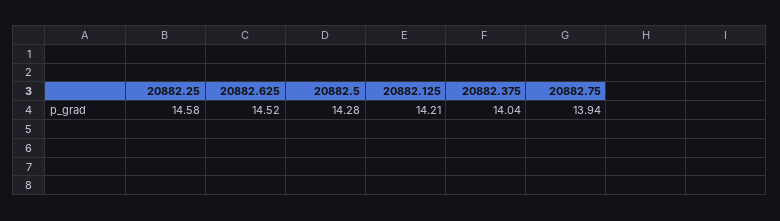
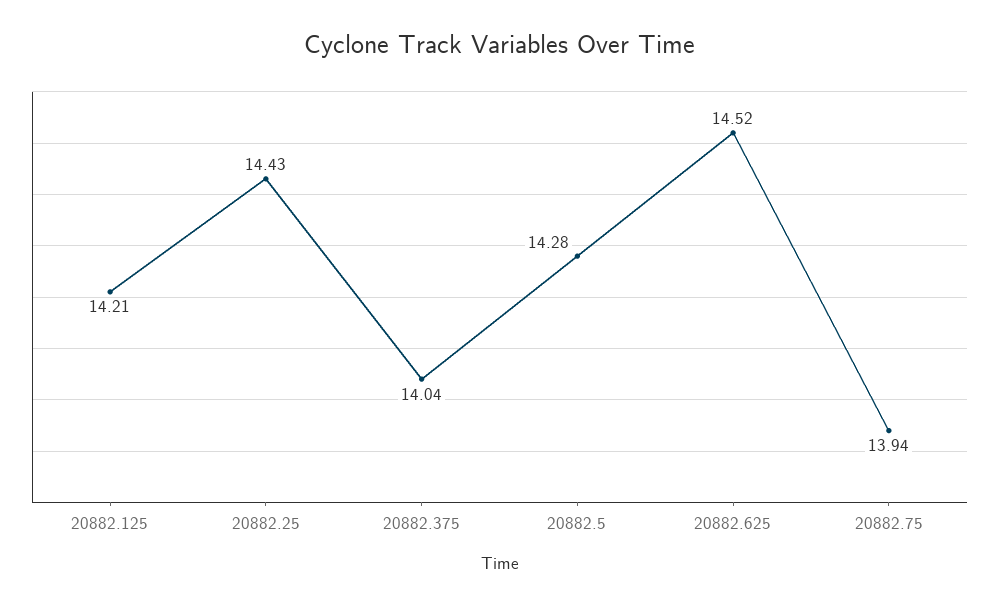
  {
-   "20882.25": 14.58,
+   "20882.25": 14.43,
    "20882.625": 14.52,
    "20882.5": 14.28,
    "20882.125": 14.21,
    "20882.375": 14.04,
    "20882.75": 13.94
  }

